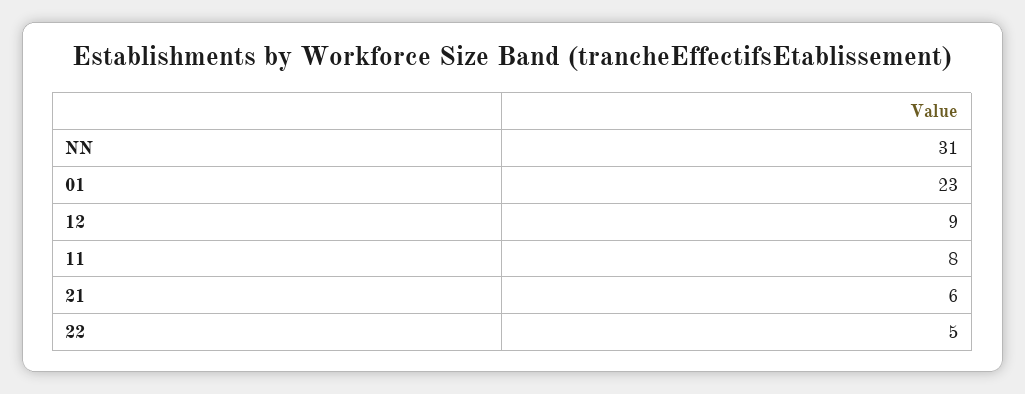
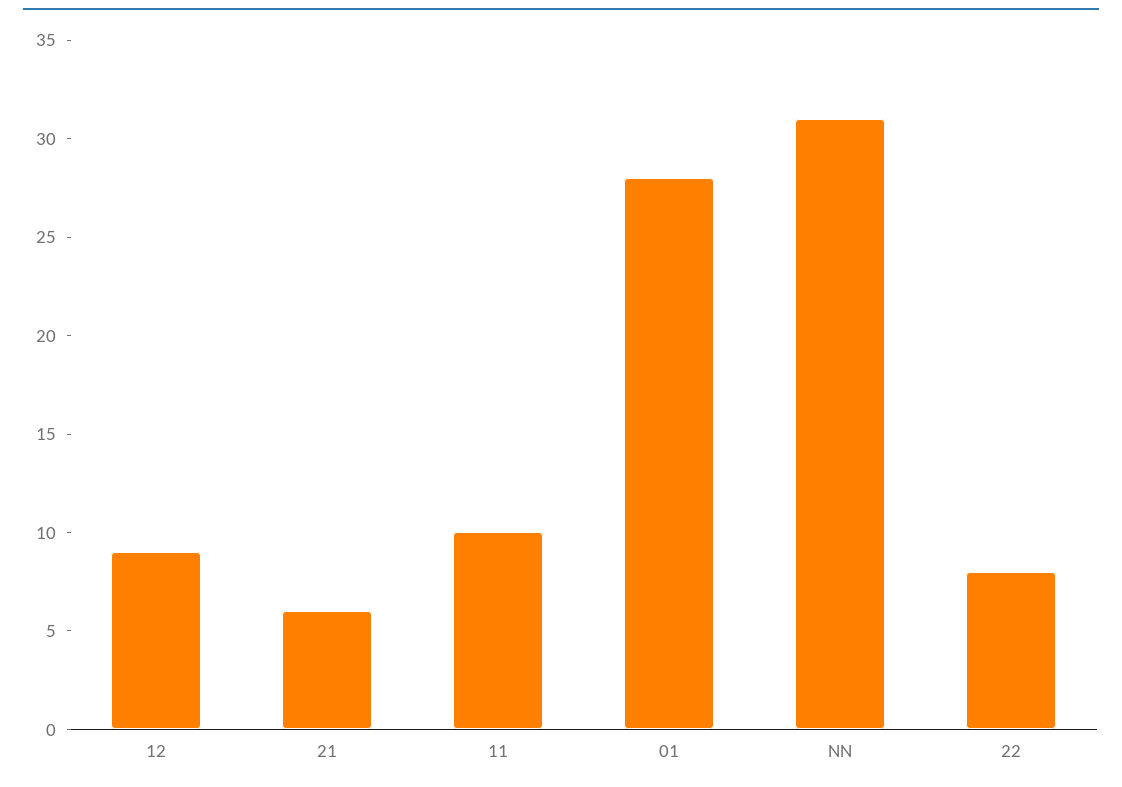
  {
    "NN": 31,
-   "01": 23,
+   "01": 28,
    "12": 9,
-   "11": 8,
+   "11": 10,
    "21": 6,
-   "22": 5
+   "22": 8
  }

